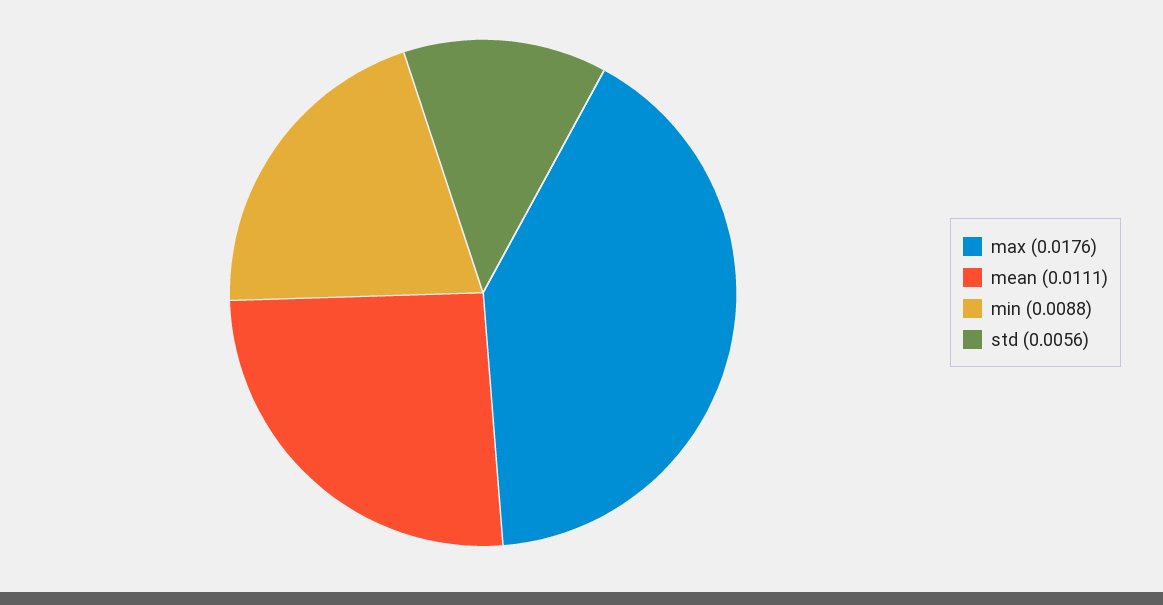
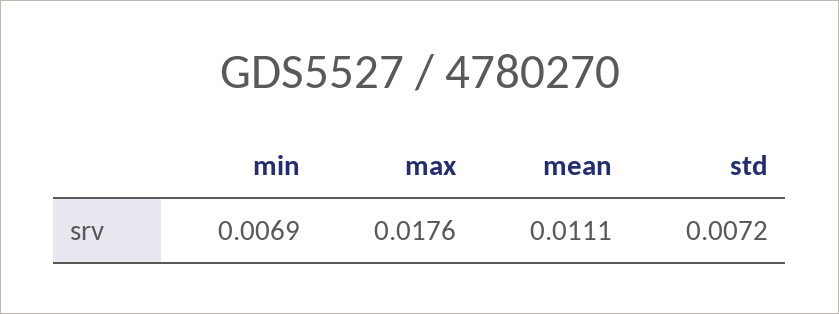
  {
    "max": 0.0176,
    "mean": 0.0111,
-   "min": 0.0088,
+   "min": 0.0069,
-   "std": 0.0056
+   "std": 0.0072
  }

